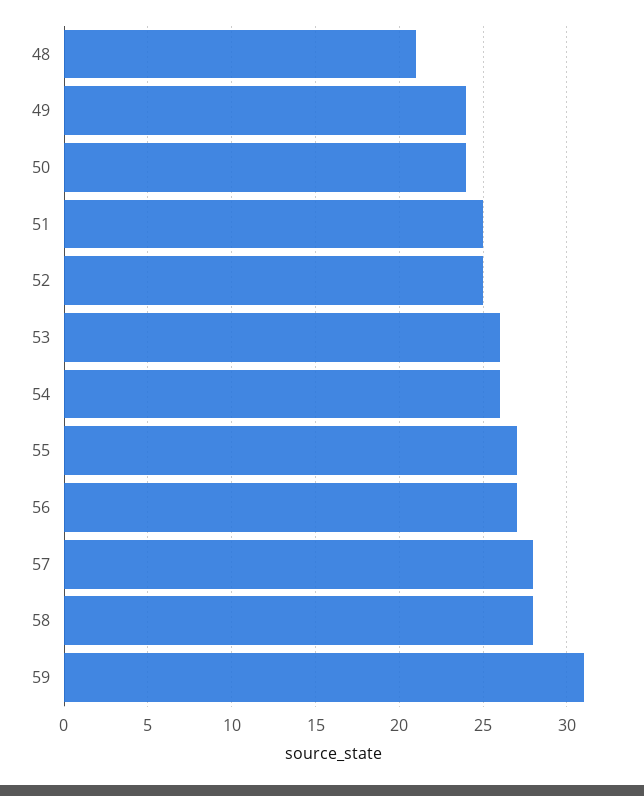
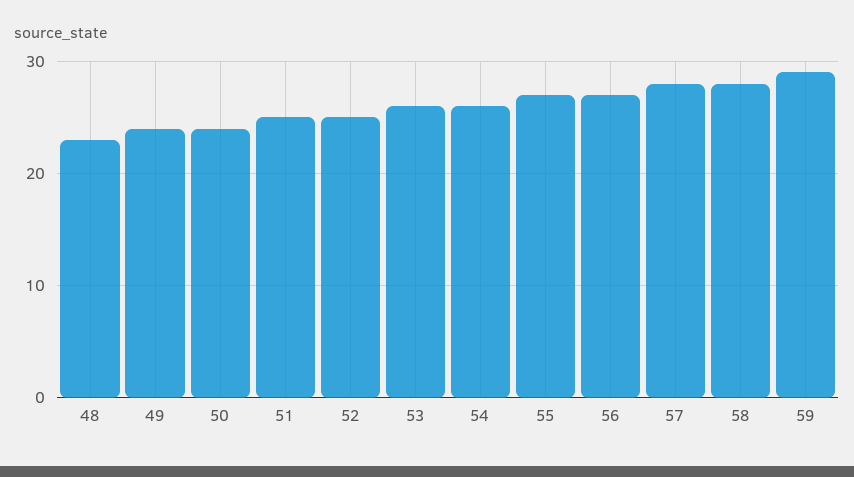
  {
-   "48": 21,
+   "48": 23,
    "49": 24,
    "50": 24,
    "51": 25,
    "52": 25,
    "53": 26,
    "54": 26,
    "55": 27,
    "56": 27,
    "57": 28,
    "58": 28,
-   "59": 31
+   "59": 29
  }

